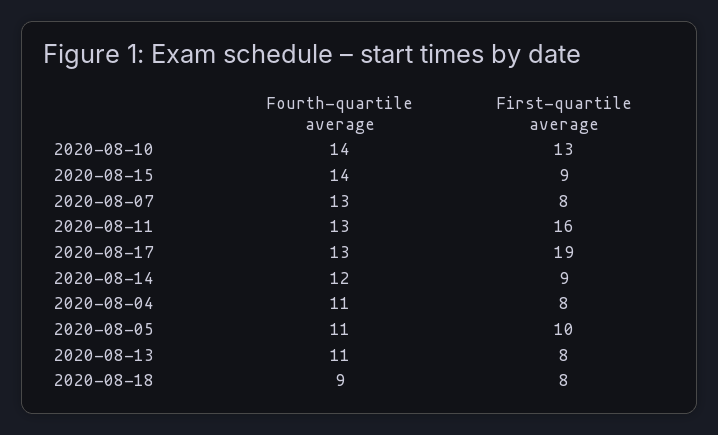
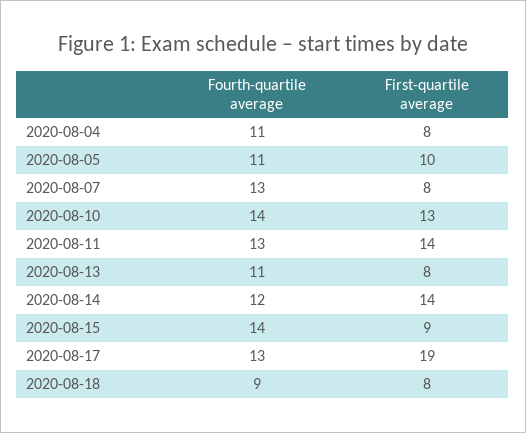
  {
    "Fourth-quartile average": {
      "2020-08-10": 14,
      "2020-08-15": 14,
      "2020-08-07": 13,
      "2020-08-11": 13,
      "2020-08-17": 13,
      "2020-08-14": 12,
      "2020-08-04": 11,
      "2020-08-05": 11,
      "2020-08-13": 11,
      "2020-08-18": 9
    },
    "First-quartile average": {
      "2020-08-10": 13,
      "2020-08-15": 9,
      "2020-08-07": 8,
-     "2020-08-11": 16,
+     "2020-08-11": 14,
      "2020-08-17": 19,
-     "2020-08-14": 9,
+     "2020-08-14": 14,
      "2020-08-04": 8,
      "2020-08-05": 10,
      "2020-08-13": 8,
      "2020-08-18": 8
    }
  }

